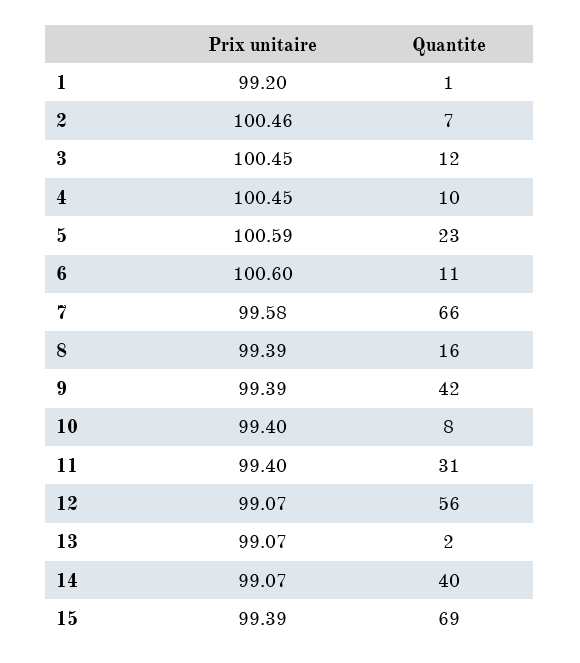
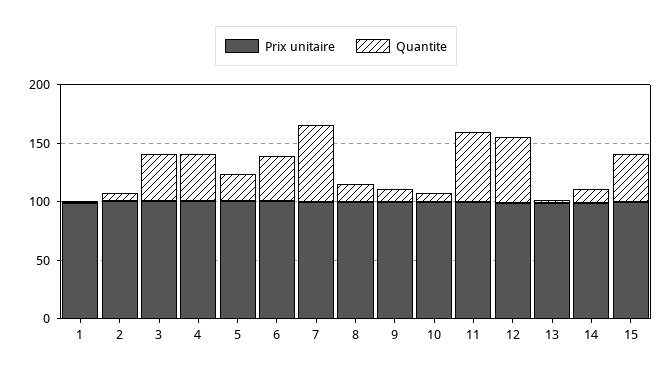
  {
    "Prix unitaire": {
      "1": 99.2,
      "2": 100.46,
      "3": 100.45,
      "4": 100.45,
      "5": 100.59,
      "6": 100.6,
      "7": 99.58,
      "8": 99.39,
      "9": 99.39,
      "10": 99.4,
      "11": 99.4,
      "12": 99.07,
      "13": 99.07,
      "14": 99.07,
      "15": 99.39
    },
    "Quantite": {
      "1": 1,
      "2": 7,
-     "3": 12,
+     "3": 40,
-     "4": 10,
+     "4": 40,
      "5": 23,
-     "6": 11,
+     "6": 40,
      "7": 66,
      "8": 16,
-     "9": 42,
+     "9": 10,
      "10": 8,
-     "11": 31,
+     "11": 60,
      "12": 56,
      "13": 2,
-     "14": 40,
+     "14": 10,
-     "15": 69
+     "15": 40
    }
  }

